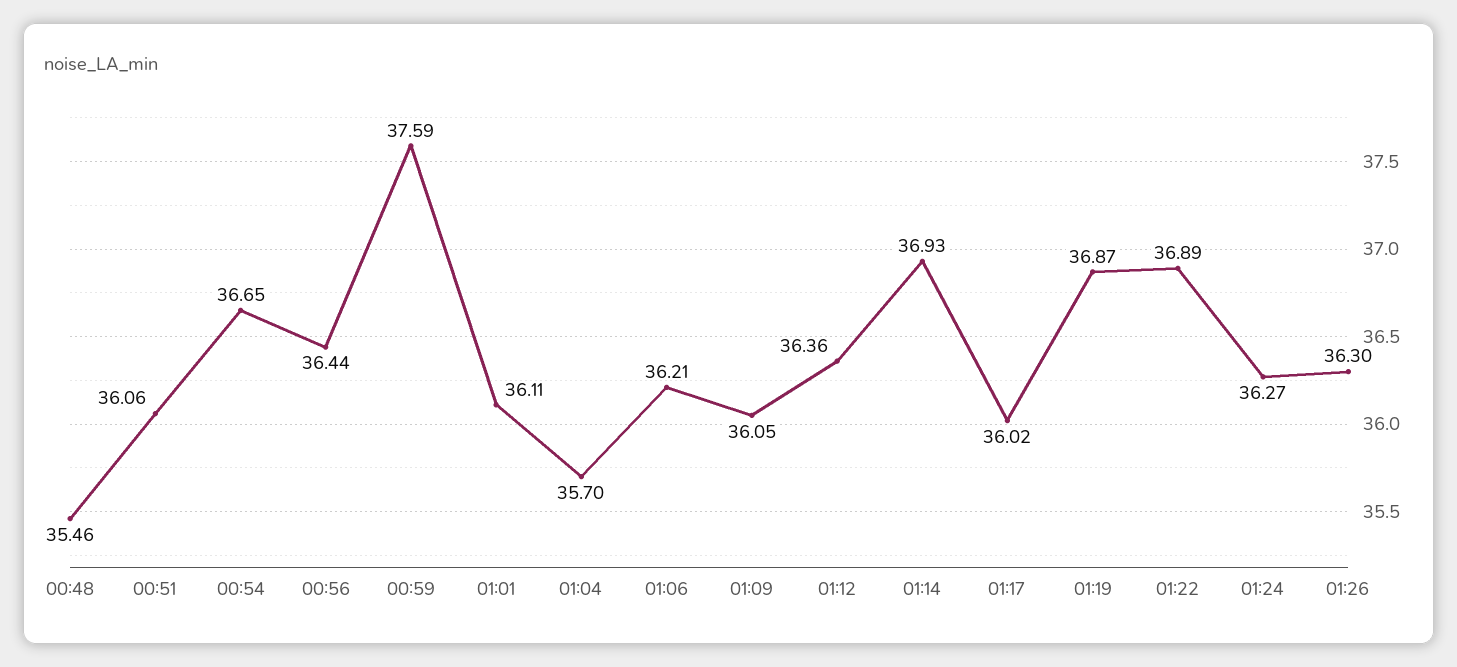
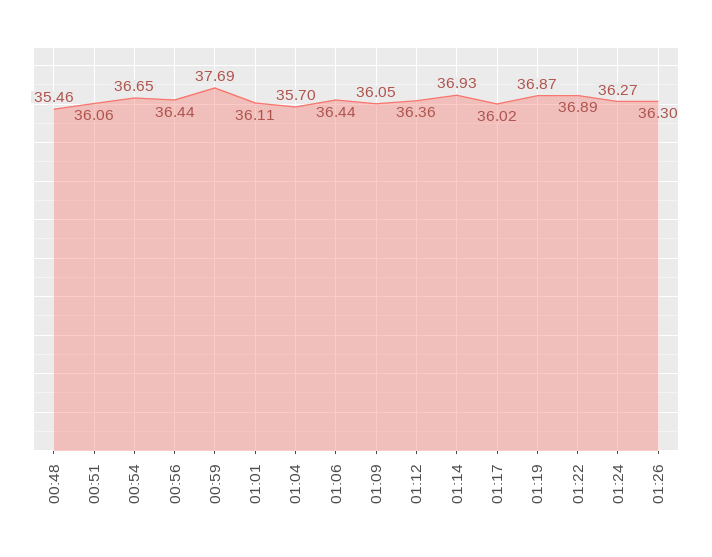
  {
    "00:48": 35.46,
    "00:51": 36.06,
    "00:54": 36.65,
    "00:56": 36.44,
-   "00:59": 37.59,
+   "00:59": 37.69,
    "01:01": 36.11,
    "01:04": 35.7,
-   "01:06": 36.21,
+   "01:06": 36.44,
    "01:09": 36.05,
    "01:12": 36.36,
    "01:14": 36.93,
    "01:17": 36.02,
    "01:19": 36.87,
    "01:22": 36.89,
    "01:24": 36.27,
    "01:26": 36.3
  }

